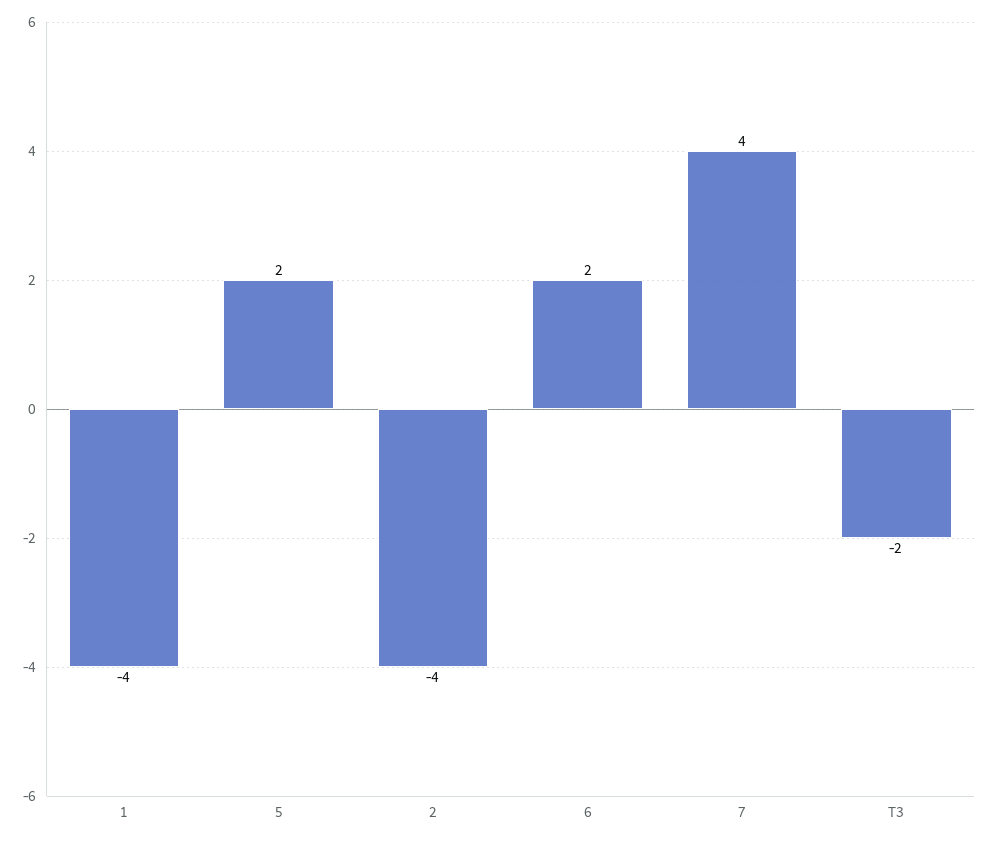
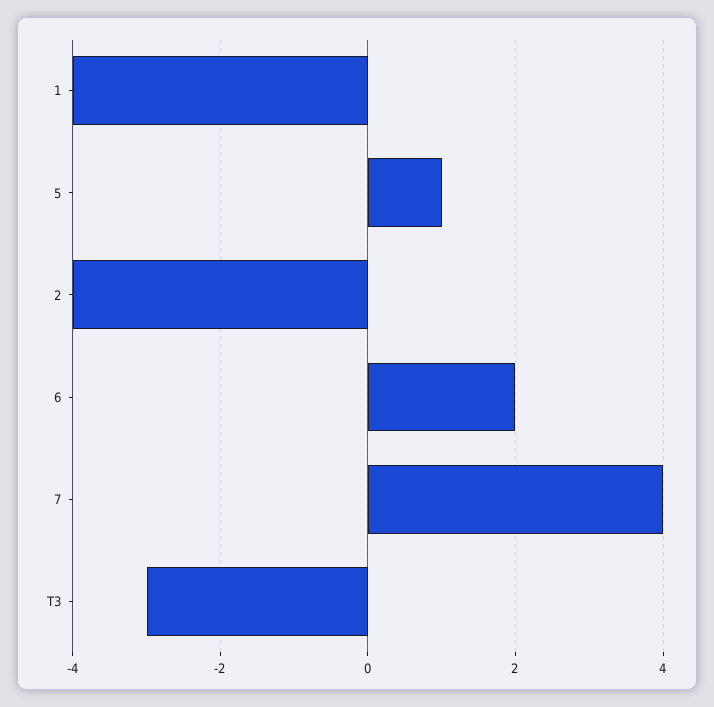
  {
    "1": -4,
-   "5": 2,
+   "5": 1,
    "2": -4,
    "6": 2,
    "7": 4,
-   "T3": -2
+   "T3": -3
  }

